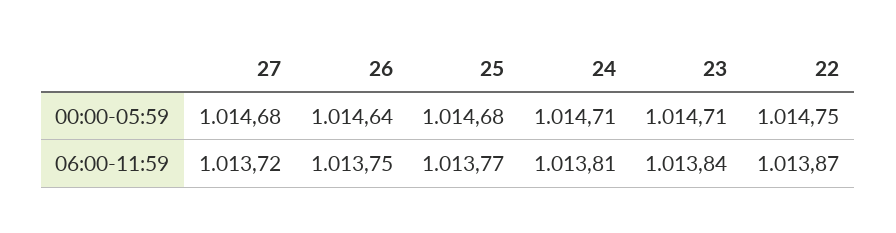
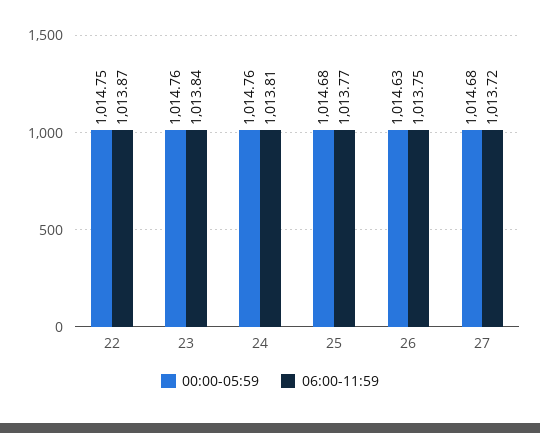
  {
    "00:00-05:59": {
      "27": 1014.68,
-     "26": 1014.64,
+     "26": 1014.63,
      "25": 1014.68,
-     "24": 1014.71,
+     "24": 1014.76,
-     "23": 1014.71,
+     "23": 1014.76,
      "22": 1014.75
    },
    "06:00-11:59": {
      "27": 1013.72,
      "26": 1013.75,
      "25": 1013.77,
      "24": 1013.81,
      "23": 1013.84,
      "22": 1013.87
    }
  }

